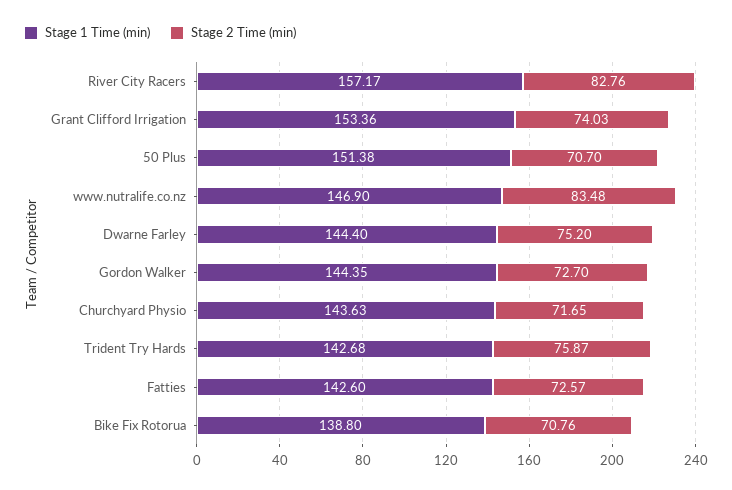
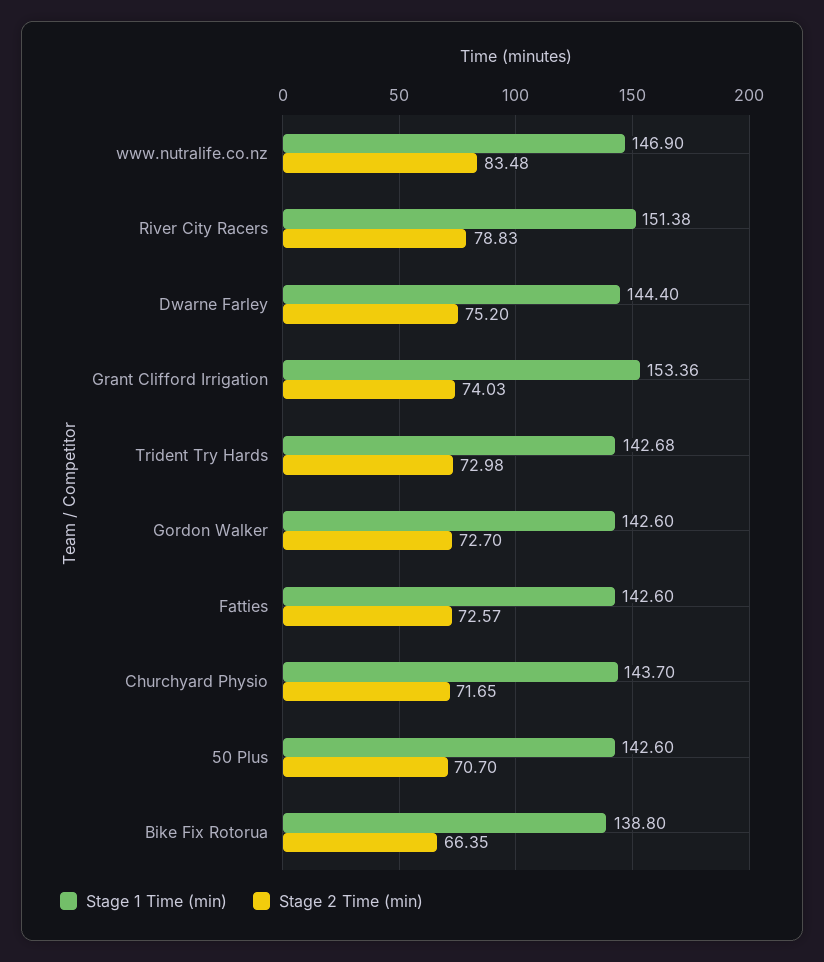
  {
    "Stage 1 Time (min)": {
-     "River City Racers": 157.17,
+     "River City Racers": 151.38,
      "Grant Clifford Irrigation": 153.36,
-     "50 Plus": 151.38,
+     "50 Plus": 142.6,
      "www.nutralife.co.nz": 146.9,
      "Dwarne Farley": 144.4,
-     "Gordon Walker": 144.35,
+     "Gordon Walker": 142.6,
-     "Churchyard Physio": 143.63,
+     "Churchyard Physio": 143.7,
      "Trident Try Hards": 142.68,
      "Fatties": 142.6,
      "Bike Fix Rotorua": 138.8
    },
    "Stage 2 Time (min)": {
-     "River City Racers": 82.76,
+     "River City Racers": 78.83,
      "Grant Clifford Irrigation": 74.03,
      "50 Plus": 70.7,
      "www.nutralife.co.nz": 83.48,
      "Dwarne Farley": 75.2,
      "Gordon Walker": 72.7,
      "Churchyard Physio": 71.65,
-     "Trident Try Hards": 75.87,
+     "Trident Try Hards": 72.98,
      "Fatties": 72.57,
-     "Bike Fix Rotorua": 70.76
+     "Bike Fix Rotorua": 66.35
    }
  }

